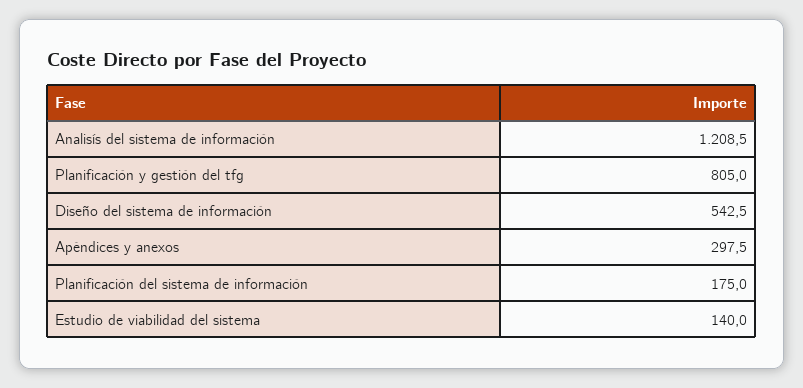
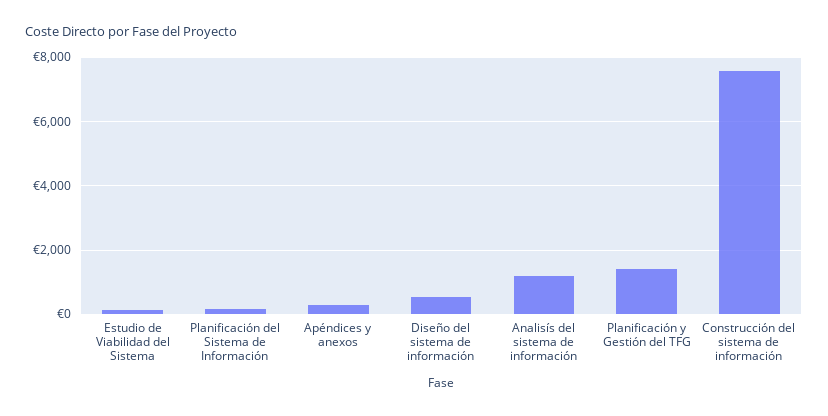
  {
    "Analisís del sistema de información": 1208.5,
-   "Planificación y gestión del tfg": 805,
+   "Planificación y gestión del tfg": 1400,
    "Diseño del sistema de información": 542.5,
    "Apéndices y anexos": 297.5,
    "Planificación del sistema de información": 175,
-   "Estudio de viabilidad del sistema": 140
+   "Estudio de viabilidad del sistema": 140,
+   "Construcción del sistema de información": 7600
  }

